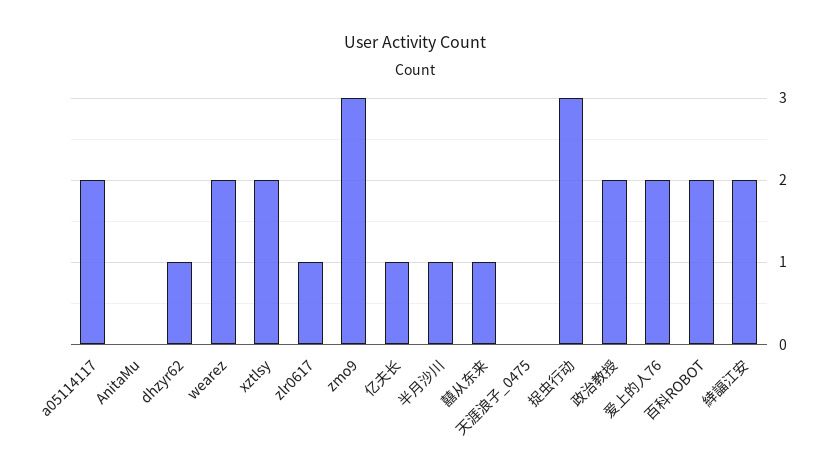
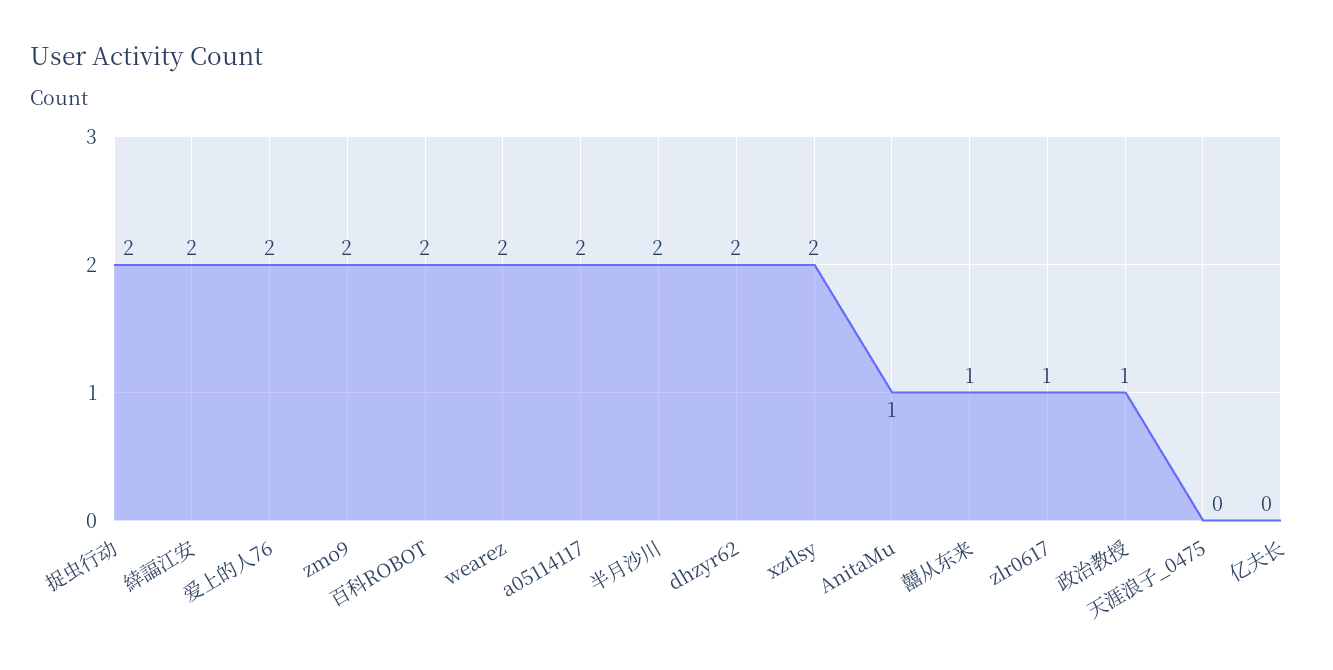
  {
    "a05114117": 2,
-   "AnitaMu": 0,
+   "AnitaMu": 1,
-   "dhzyr62": 1,
+   "dhzyr62": 2,
    "wearez": 2,
    "xztlsy": 2,
    "zlr0617": 1,
-   "zmo9": 3,
+   "zmo9": 2,
-   "亿夫长": 1,
+   "亿夫长": 0,
-   "半月沙川": 1,
+   "半月沙川": 2,
    "囍从东来": 1,
    "天涯浪子_0475": 0,
-   "捉虫行动": 3,
+   "捉虫行动": 2,
-   "政治教授": 2,
+   "政治教授": 1,
    "爱上的人76": 2,
    "百科ROBOT": 2,
    "緈諨江安": 2
  }

